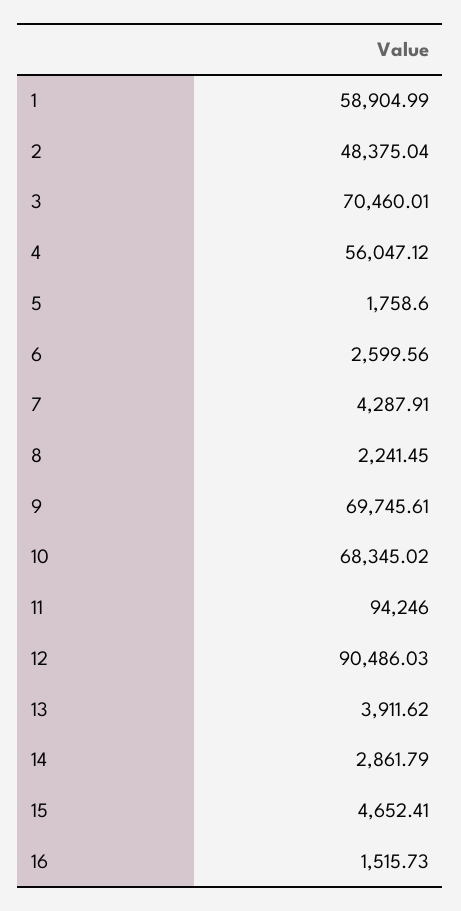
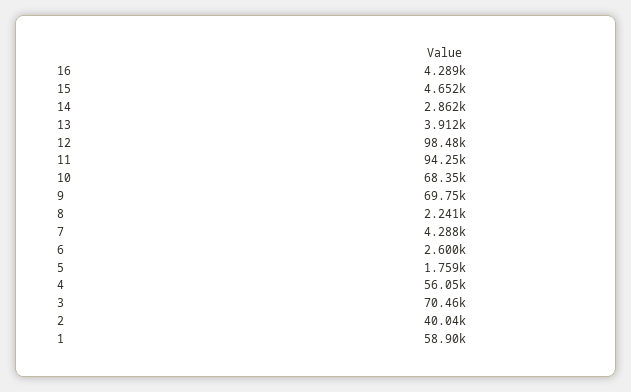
  {
    "1": 58904.99,
-   "2": 48375.04,
+   "2": 40040,
    "3": 70460.01,
    "4": 56047.12,
    "5": 1758.6,
    "6": 2599.56,
    "7": 4287.91,
    "8": 2241.45,
    "9": 69745.61,
    "10": 68345.02,
    "11": 94246,
-   "12": 90486.03,
+   "12": 98480,
    "13": 3911.62,
    "14": 2861.79,
    "15": 4652.41,
-   "16": 1515.73
+   "16": 4289
  }

